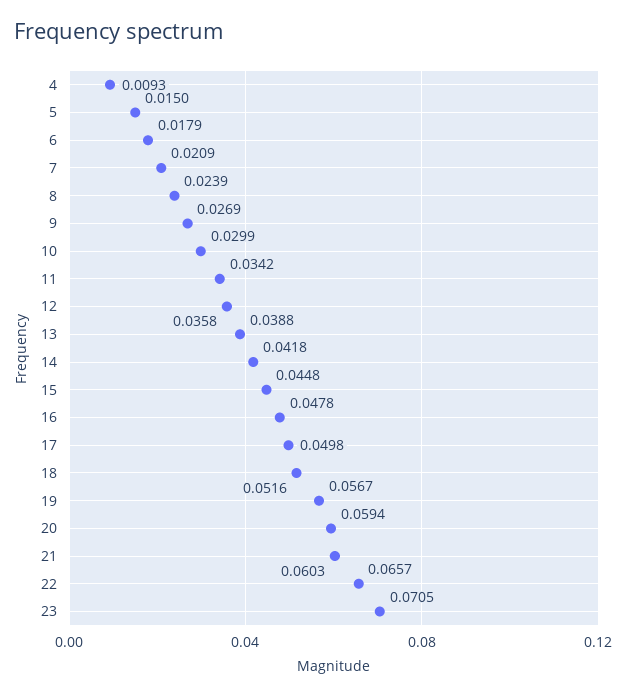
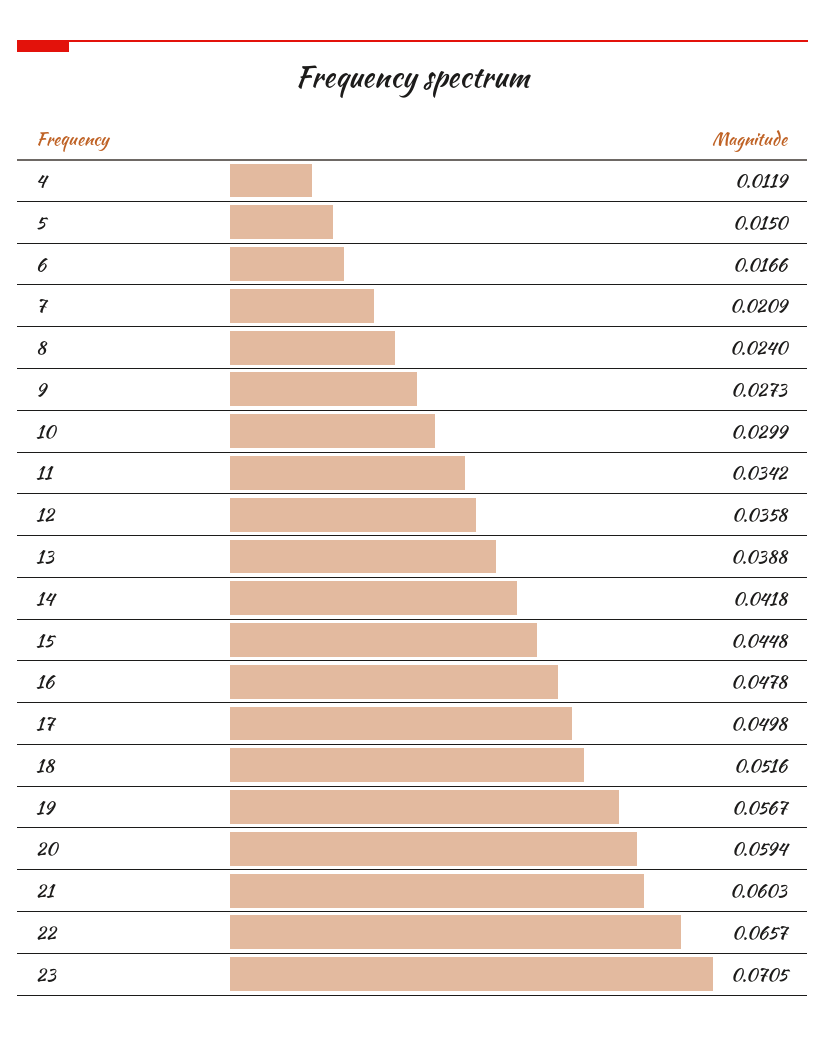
  {
-   "4": 0.0093,
+   "4": 0.0119,
    "5": 0.015,
-   "6": 0.0179,
+   "6": 0.0166,
    "7": 0.0209,
-   "8": 0.0239,
+   "8": 0.024,
-   "9": 0.0269,
+   "9": 0.0273,
    "10": 0.0299,
    "11": 0.0342,
    "12": 0.0358,
    "13": 0.0388,
    "14": 0.0418,
    "15": 0.0448,
    "16": 0.0478,
    "17": 0.0498,
    "18": 0.0516,
    "19": 0.0567,
    "20": 0.0594,
    "21": 0.0603,
    "22": 0.0657,
    "23": 0.0705
  }

